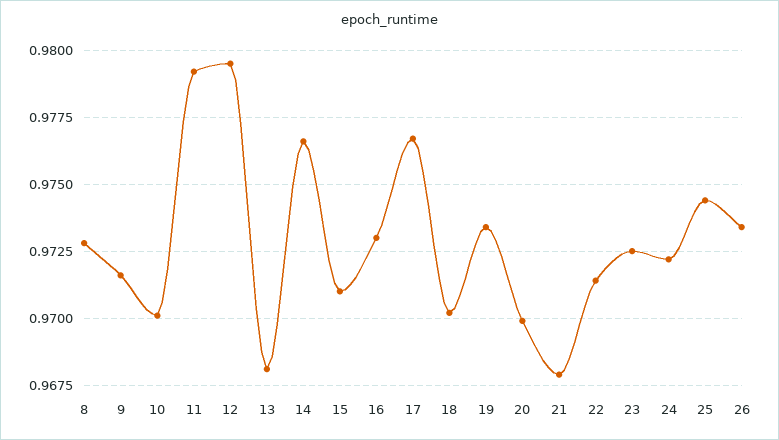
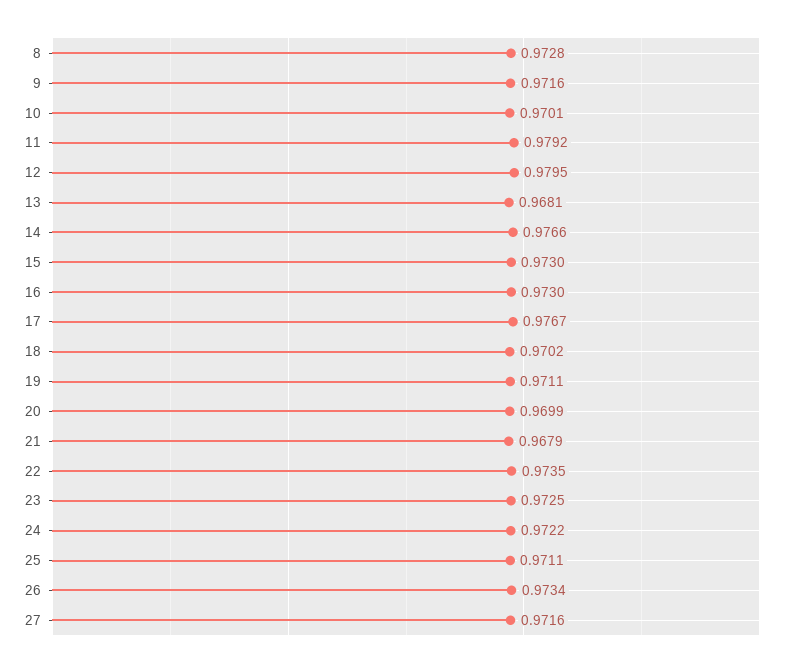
  {
    "8": 0.9728,
    "9": 0.9716,
    "10": 0.9701,
    "11": 0.9792,
    "12": 0.9795,
    "13": 0.9681,
    "14": 0.9766,
-   "15": 0.971,
+   "15": 0.973,
    "16": 0.973,
    "17": 0.9767,
    "18": 0.9702,
-   "19": 0.9735,
+   "19": 0.9711,
    "20": 0.9699,
    "21": 0.9679,
-   "22": 0.9715,
+   "22": 0.9735,
    "23": 0.9725,
    "24": 0.9722,
-   "25": 0.9745,
+   "25": 0.9711,
-   "26": 0.9734
+   "26": 0.9734,
+   "27": 0.9716
  }

